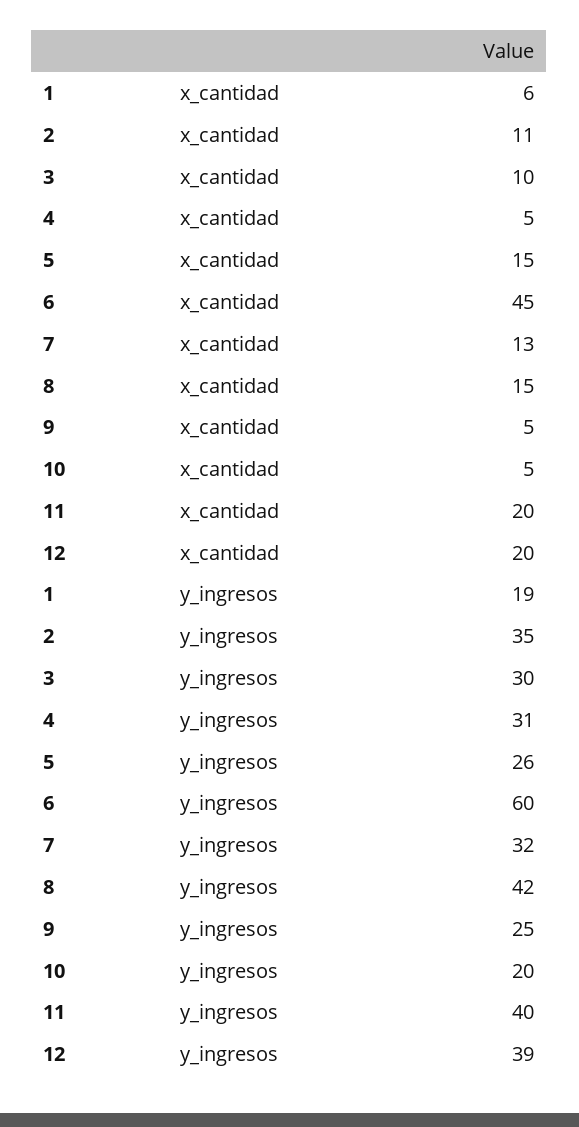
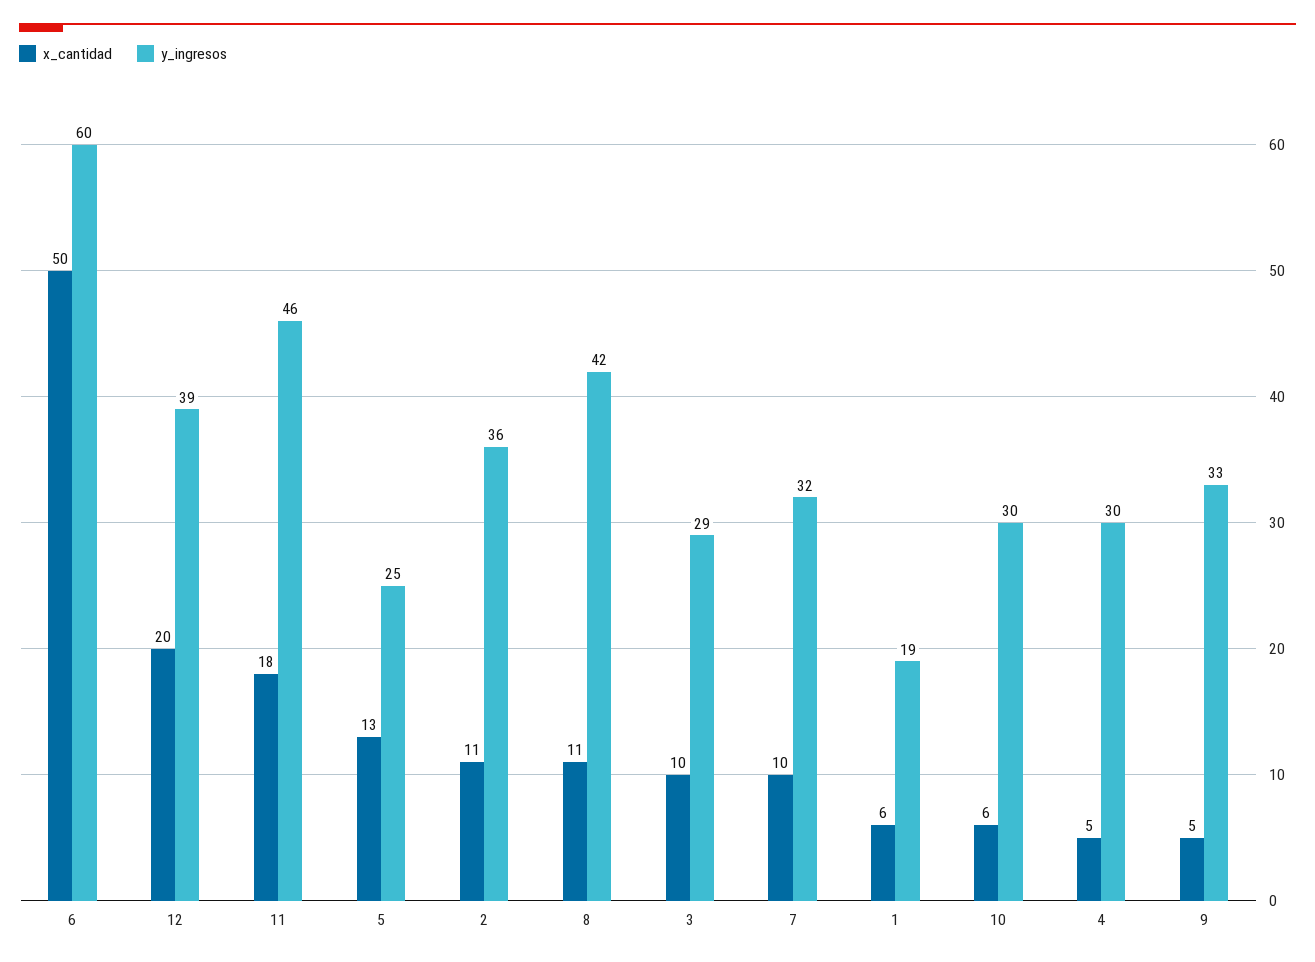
  {
    "x_cantidad": {
      "1": 6,
      "2": 11,
      "3": 10,
      "4": 5,
-     "5": 15,
+     "5": 13,
-     "6": 45,
+     "6": 50,
-     "7": 13,
+     "7": 10,
-     "8": 15,
+     "8": 11,
      "9": 5,
-     "10": 5,
+     "10": 6,
-     "11": 20,
+     "11": 18,
      "12": 20
    },
    "y_ingresos": {
      "1": 19,
-     "2": 35,
+     "2": 36,
-     "3": 30,
+     "3": 29,
-     "4": 31,
+     "4": 30,
-     "5": 26,
+     "5": 25,
      "6": 60,
      "7": 32,
      "8": 42,
-     "9": 25,
+     "9": 33,
-     "10": 20,
+     "10": 30,
-     "11": 40,
+     "11": 46,
      "12": 39
    }
  }

